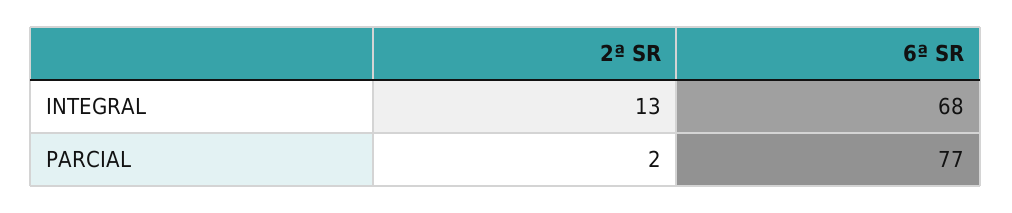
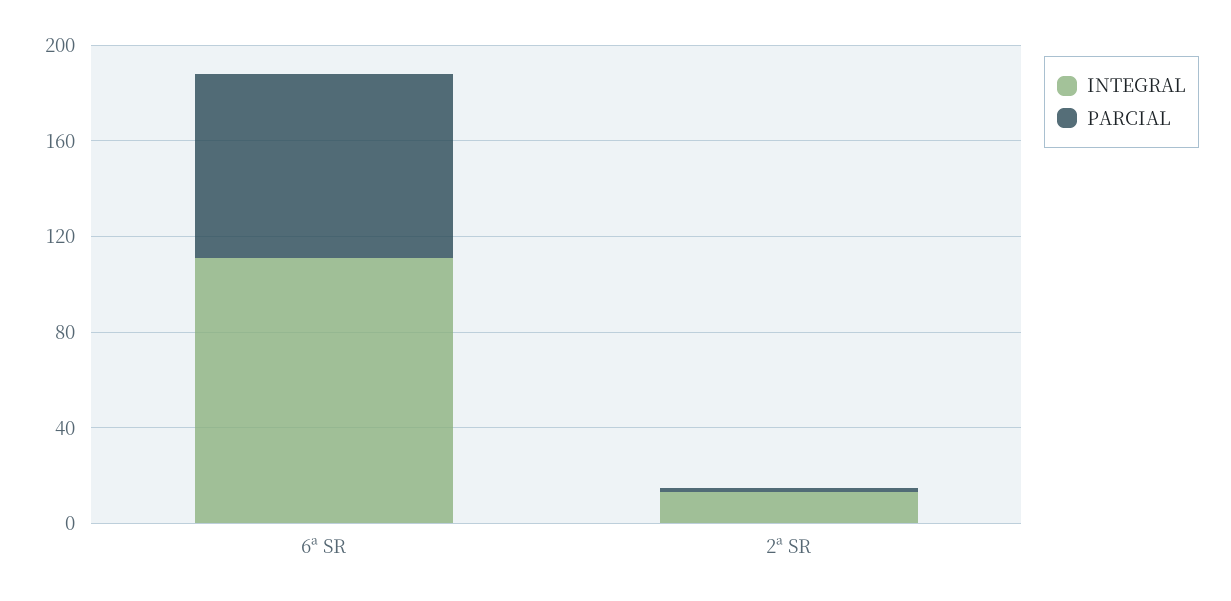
  {
    "INTEGRAL": {
      "2ª SR": 13,
-     "6ª SR": 68
+     "6ª SR": 110
    },
    "PARCIAL": {
      "2ª SR": 2,
      "6ª SR": 77
    }
  }

